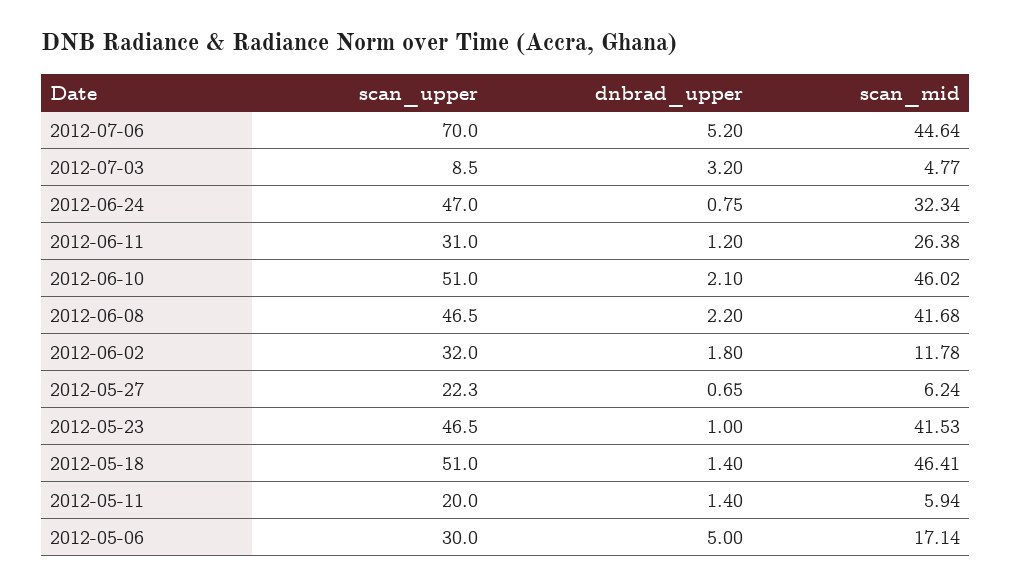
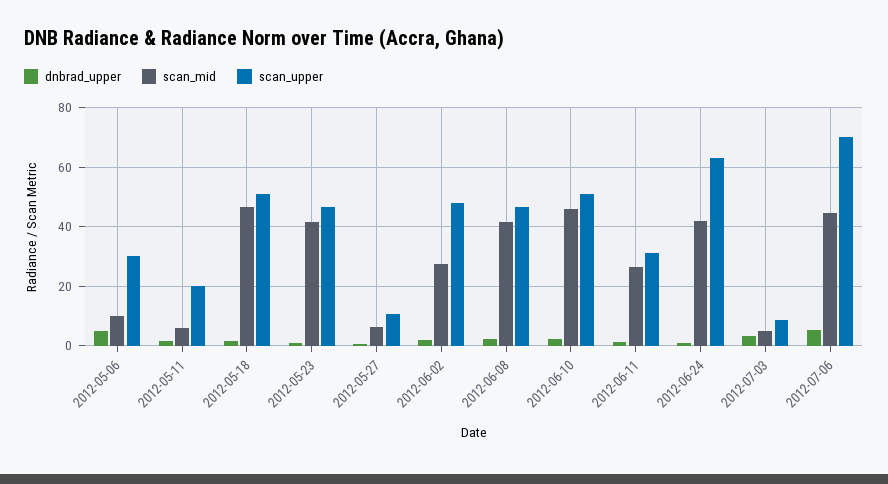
  {
    "scan_upper": {
      "2012-07-06": 70,
      "2012-07-03": 8.5,
-     "2012-06-24": 47,
+     "2012-06-24": 62.5,
      "2012-06-11": 31,
      "2012-06-10": 51,
      "2012-06-08": 46.5,
-     "2012-06-02": 32,
+     "2012-06-02": 47.5,
-     "2012-05-27": 22.3,
+     "2012-05-27": 10,
      "2012-05-23": 46.5,
      "2012-05-18": 51,
      "2012-05-11": 20,
      "2012-05-06": 30
    },
    "dnbrad_upper": {
      "2012-07-06": 5.2,
      "2012-07-03": 3.2,
      "2012-06-24": 0.75,
      "2012-06-11": 1.2,
      "2012-06-10": 2.1,
      "2012-06-08": 2.2,
      "2012-06-02": 1.8,
      "2012-05-27": 0.65,
      "2012-05-23": 1,
      "2012-05-18": 1.4,
      "2012-05-11": 1.4,
      "2012-05-06": 5
    },
    "scan_mid": {
      "2012-07-06": 44.64,
      "2012-07-03": 4.77,
-     "2012-06-24": 32.34,
+     "2012-06-24": 42.5,
      "2012-06-11": 26.38,
      "2012-06-10": 46.02,
      "2012-06-08": 41.68,
-     "2012-06-02": 11.78,
+     "2012-06-02": 27.5,
      "2012-05-27": 6.24,
      "2012-05-23": 41.53,
      "2012-05-18": 46.41,
      "2012-05-11": 5.94,
-     "2012-05-06": 17.14
+     "2012-05-06": 10
    }
  }

